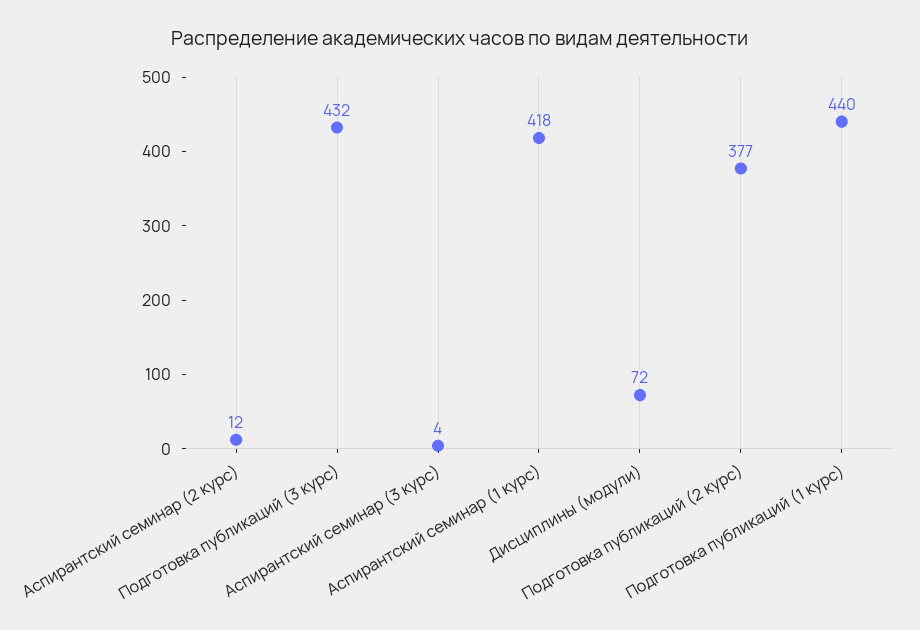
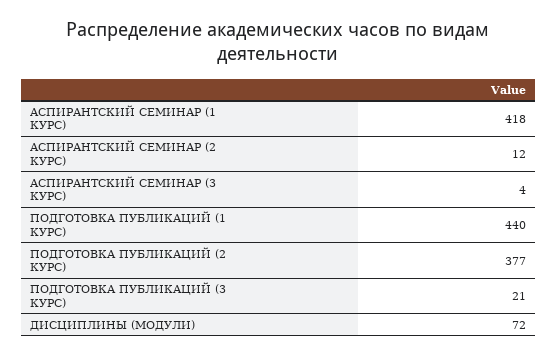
  {
    "Аспирантский семинар (2 курс)": 12,
-   "Подготовка публикаций (3 курс)": 432,
+   "Подготовка публикаций (3 курс)": 21,
    "Аспирантский семинар (3 курс)": 4,
    "Аспирантский семинар (1 курс)": 418,
    "Дисциплины (модули)": 72,
    "Подготовка публикаций (2 курс)": 377,
    "Подготовка публикаций (1 курс)": 440
  }

